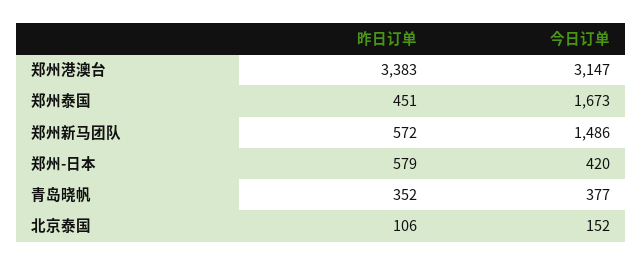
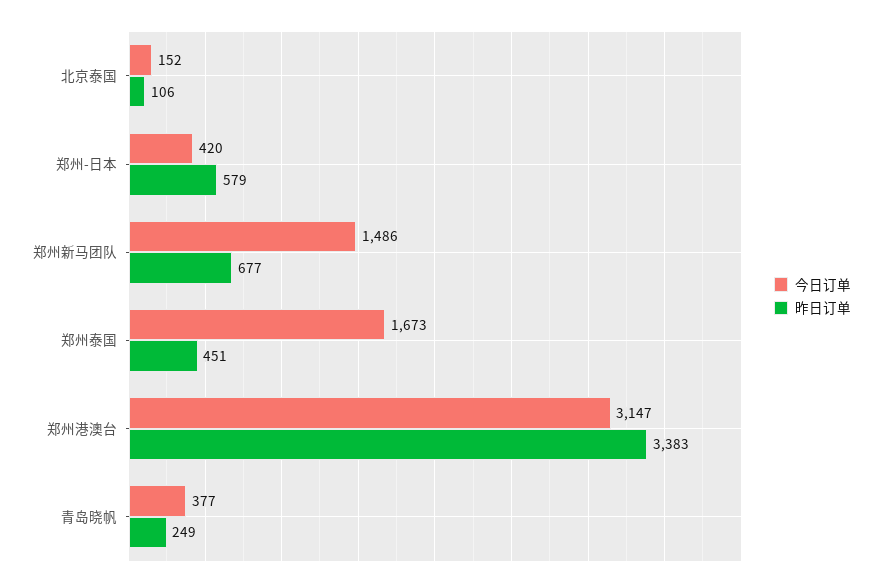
  {
    "昨日订单": {
      "郑州港澳台": 3383,
      "郑州泰国": 451,
-     "郑州新马团队": 572,
+     "郑州新马团队": 677,
      "郑州-日本": 579,
-     "青岛晓帆": 352,
+     "青岛晓帆": 249,
      "北京泰国": 106
    },
    "今日订单": {
      "郑州港澳台": 3147,
      "郑州泰国": 1673,
      "郑州新马团队": 1486,
      "郑州-日本": 420,
      "青岛晓帆": 377,
      "北京泰国": 152
    }
  }

